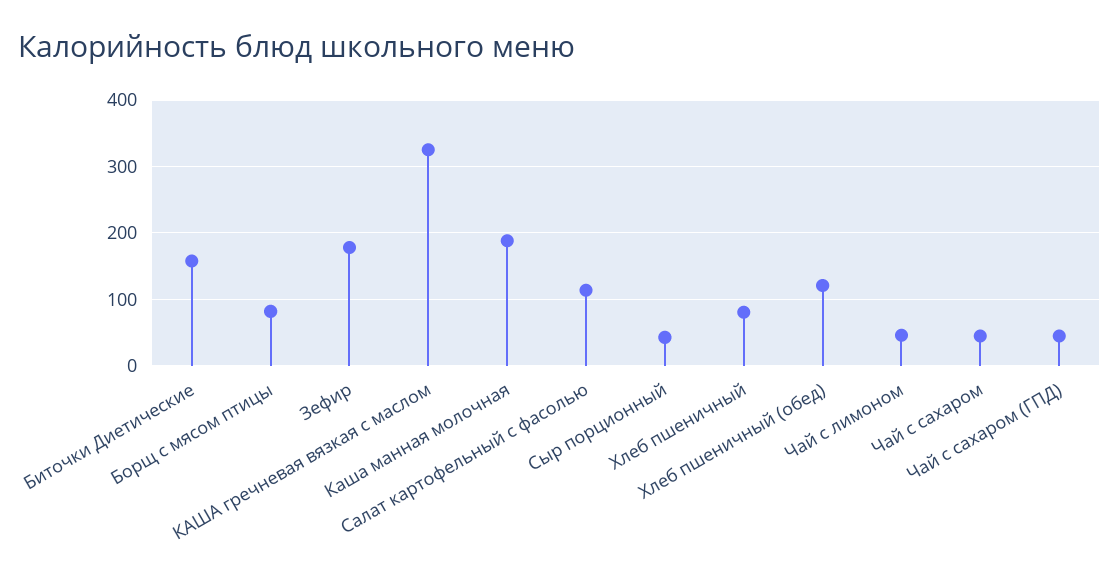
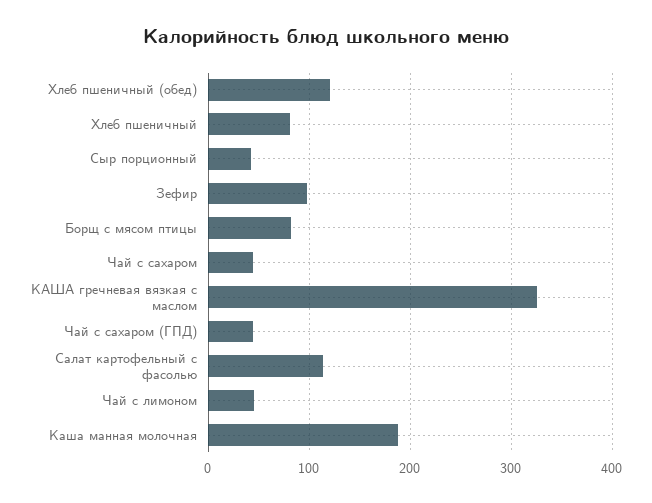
  {
-   "Биточки Диетические": 160,
    "Борщ с мясом птицы": 80,
-   "Зефир": 180,
+   "Зефир": 100,
    "КАША гречневая вязкая с маслом": 330,
    "Каша манная молочная": 190,
    "Салат картофельный с фасолью": 110,
    "Сыр порционный": 40,
    "Хлеб пшеничный": 80,
    "Хлеб пшеничный (обед)": 120,
    "Чай с лимоном": 50,
    "Чай с сахаром": 40,
    "Чай с сахаром (ГПД)": 40
  }

